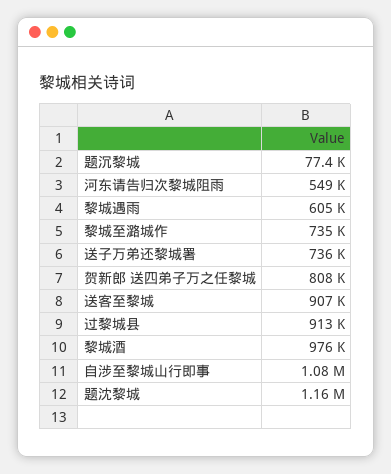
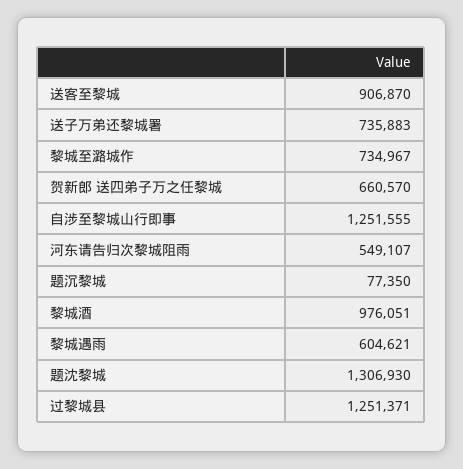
  {
    "题沉黎城": 77350,
    "河东请告归次黎城阻雨": 549107,
    "黎城遇雨": 604621,
    "黎城至潞城作": 734967,
    "送子万弟还黎城署": 735883,
-   "贺新郎 送四弟子万之任黎城": 808000,
+   "贺新郎 送四弟子万之任黎城": 660570,
    "送客至黎城": 906870,
-   "过黎城县": 913000,
+   "过黎城县": 1251371,
    "黎城酒": 976051,
-   "自涉至黎城山行即事": 1080000,
+   "自涉至黎城山行即事": 1251555,
-   "题沈黎城": 1160000
+   "题沈黎城": 1306930
  }

